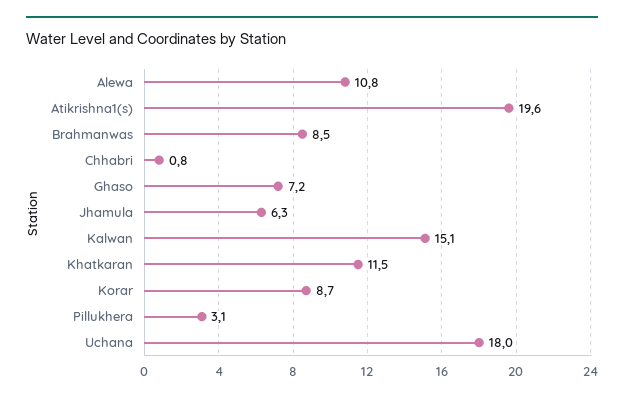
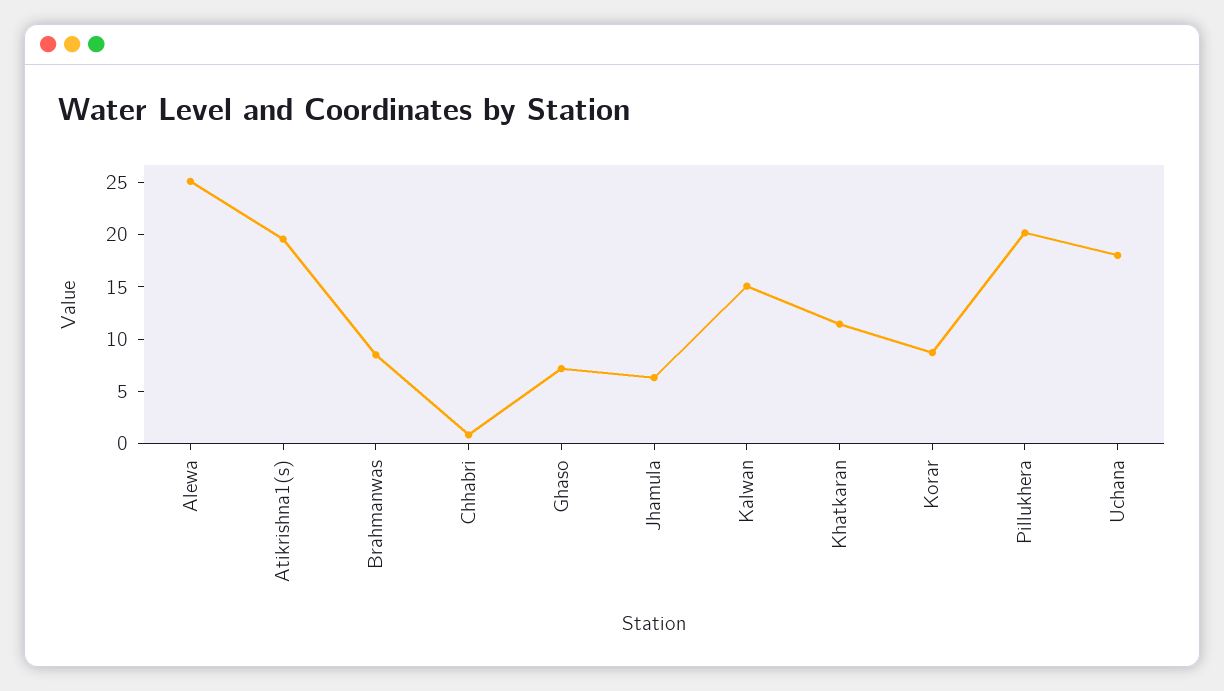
  {
-   "Alewa": 10.8,
+   "Alewa": 25,
    "Atikrishna1(s)": 19.6,
    "Brahmanwas": 8.5,
    "Chhabri": 0.8,
    "Ghaso": 7.2,
    "Jhamula": 6.3,
    "Kalwan": 15.1,
    "Khatkaran": 11.5,
    "Korar": 8.7,
-   "Pillukhera": 3.1,
+   "Pillukhera": 20,
    "Uchana": 18
  }

